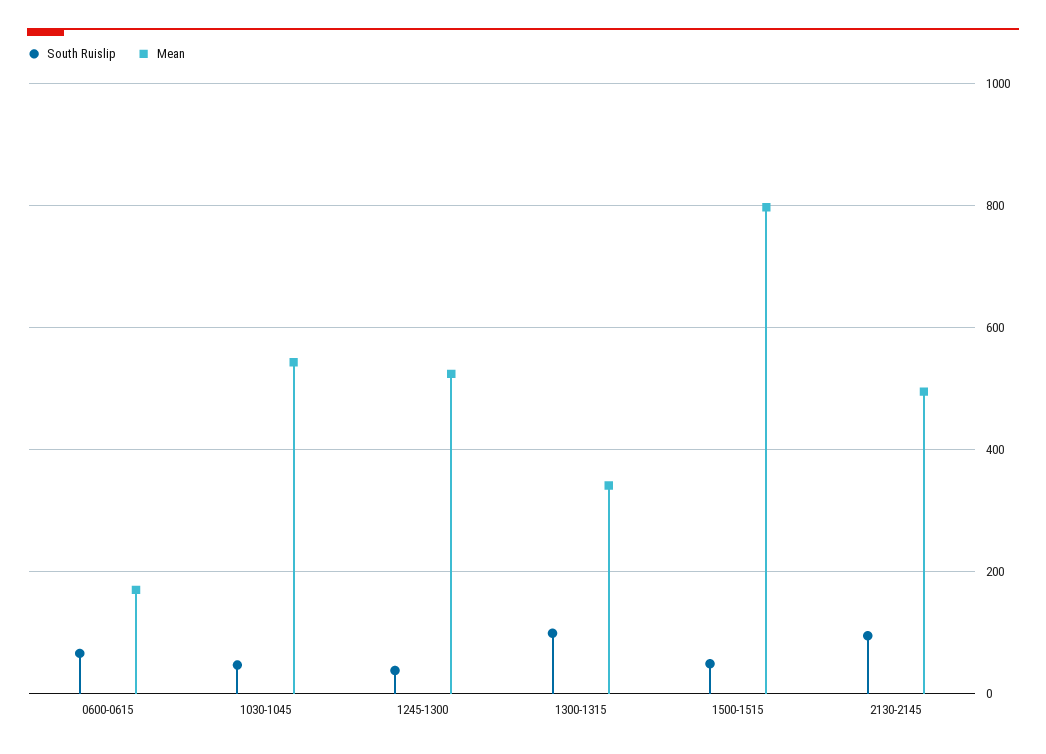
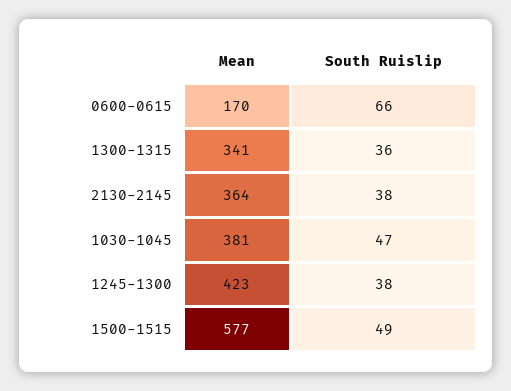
  {
    "South Ruislip": {
      "0600-0615": 66,
      "1030-1045": 47,
      "1245-1300": 38,
-     "1300-1315": 100,
+     "1300-1315": 36,
      "1500-1515": 49,
-     "2130-2145": 100
+     "2130-2145": 38
    },
    "Mean": {
      "0600-0615": 170,
-     "1030-1045": 540,
+     "1030-1045": 381,
-     "1245-1300": 520,
+     "1245-1300": 423,
      "1300-1315": 341,
-     "1500-1515": 800,
+     "1500-1515": 577,
-     "2130-2145": 500
+     "2130-2145": 364
    }
  }

